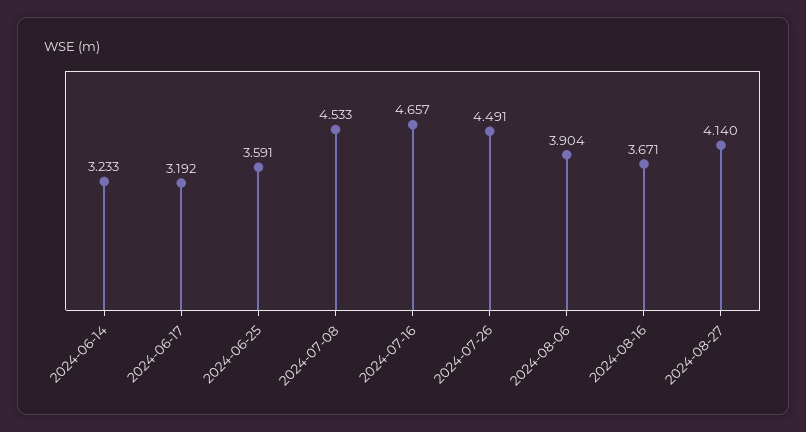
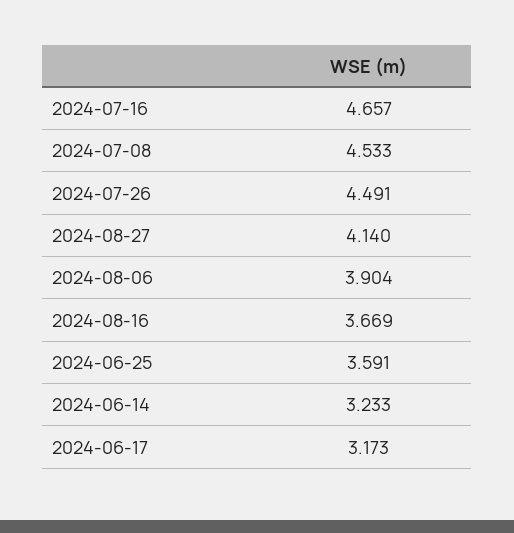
  {
    "2024-06-14": 3.233,
-   "2024-06-17": 3.192,
+   "2024-06-17": 3.173,
    "2024-06-25": 3.591,
    "2024-07-08": 4.533,
    "2024-07-16": 4.657,
    "2024-07-26": 4.491,
    "2024-08-06": 3.904,
-   "2024-08-16": 3.671,
+   "2024-08-16": 3.669,
    "2024-08-27": 4.14
  }

